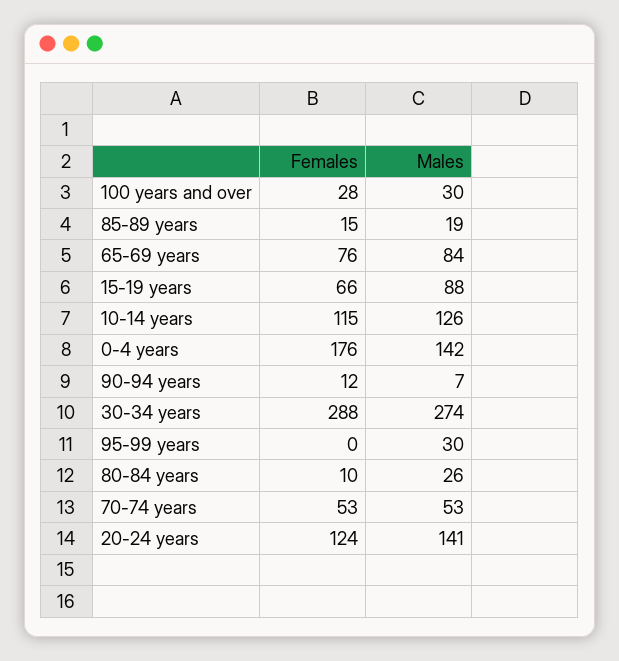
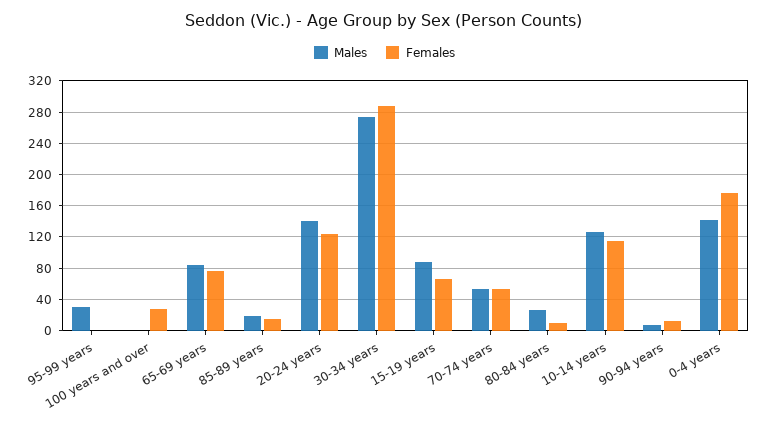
  {
    "Females": {
      "100 years and over": 28,
      "85-89 years": 15,
      "65-69 years": 76,
      "15-19 years": 66,
      "10-14 years": 115,
      "0-4 years": 176,
      "90-94 years": 12,
      "30-34 years": 288,
      "95-99 years": 0,
      "80-84 years": 10,
      "70-74 years": 53,
      "20-24 years": 124
    },
    "Males": {
-     "100 years and over": 30,
+     "100 years and over": 0,
      "85-89 years": 19,
      "65-69 years": 84,
      "15-19 years": 88,
      "10-14 years": 126,
      "0-4 years": 142,
      "90-94 years": 7,
      "30-34 years": 274,
      "95-99 years": 30,
      "80-84 years": 26,
      "70-74 years": 53,
      "20-24 years": 141
    }
  }

